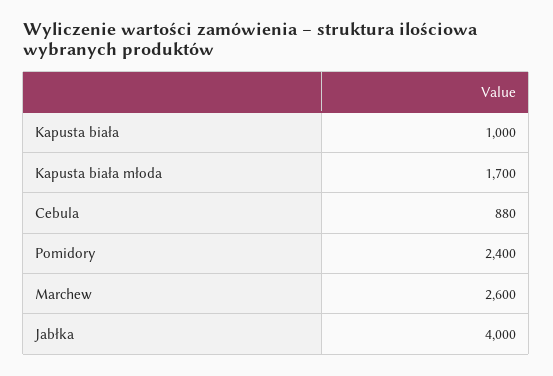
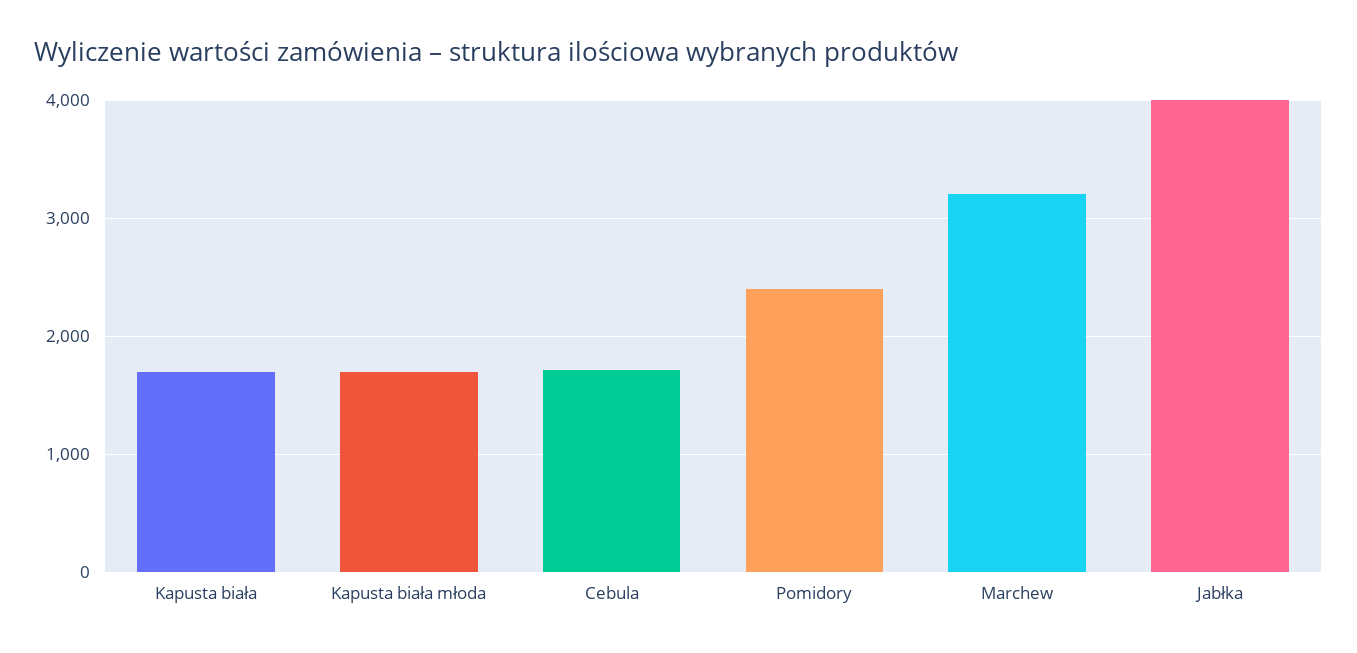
  {
-   "Kapusta biała": 1000,
+   "Kapusta biała": 1700,
    "Kapusta biała młoda": 1700,
-   "Cebula": 880,
+   "Cebula": 1700,
    "Pomidory": 2400,
-   "Marchew": 2600,
+   "Marchew": 3200,
    "Jabłka": 4000
  }

